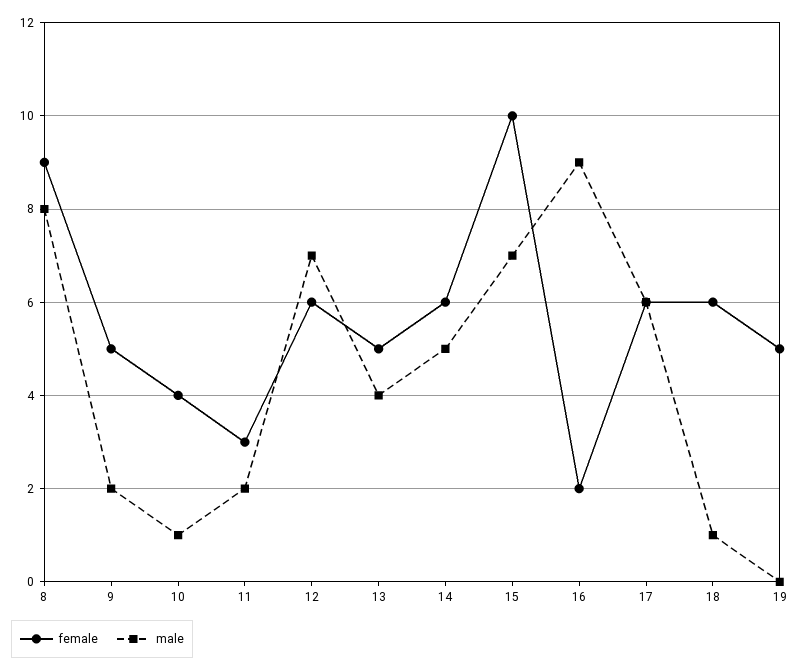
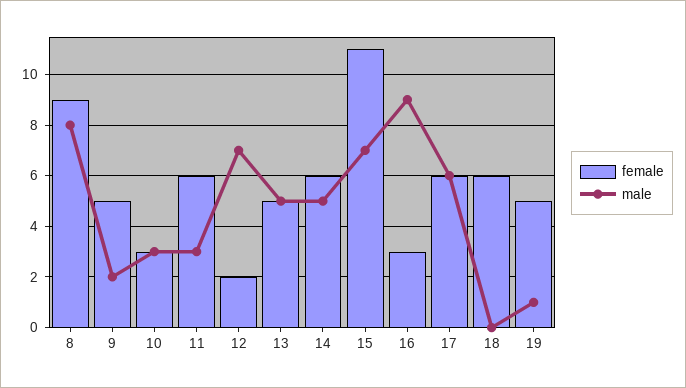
  {
    "female": {
      "8": 9,
      "9": 5,
-     "10": 4,
+     "10": 3,
-     "11": 3,
+     "11": 6,
-     "12": 6,
+     "12": 2,
      "13": 5,
      "14": 6,
-     "15": 10,
+     "15": 11,
-     "16": 2,
+     "16": 3,
      "17": 6,
      "18": 6,
      "19": 5
    },
    "male": {
      "8": 8,
      "9": 2,
-     "10": 1,
+     "10": 3,
-     "11": 2,
+     "11": 3,
      "12": 7,
-     "13": 4,
+     "13": 5,
      "14": 5,
      "15": 7,
      "16": 9,
      "17": 6,
-     "18": 1,
+     "18": 0,
-     "19": 0
+     "19": 1
    }
  }

